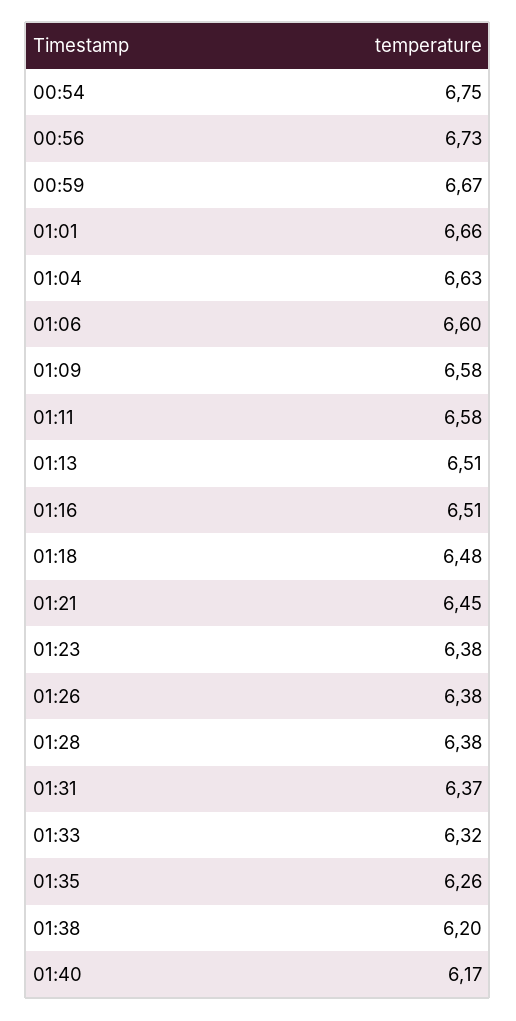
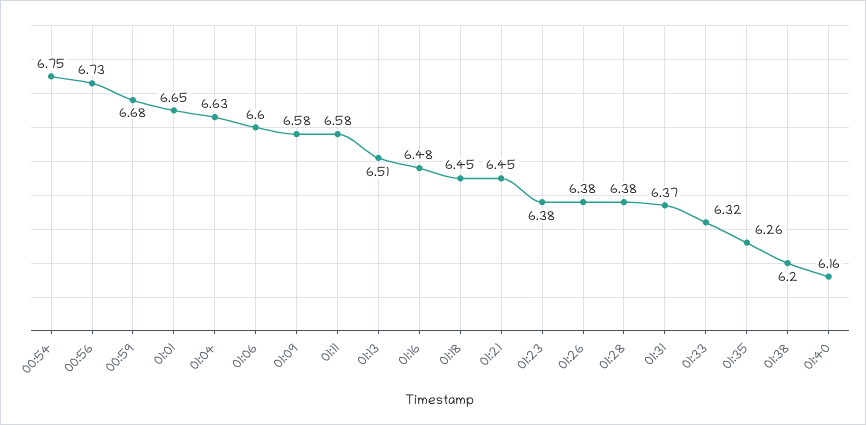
  {
    "00:54": 6.75,
    "00:56": 6.73,
-   "00:59": 6.67,
+   "00:59": 6.68,
-   "01:01": 6.66,
+   "01:01": 6.65,
    "01:04": 6.63,
    "01:06": 6.6,
    "01:09": 6.58,
    "01:11": 6.58,
    "01:13": 6.51,
-   "01:16": 6.51,
+   "01:16": 6.48,
-   "01:18": 6.48,
+   "01:18": 6.45,
    "01:21": 6.45,
    "01:23": 6.38,
    "01:26": 6.38,
    "01:28": 6.38,
    "01:31": 6.37,
    "01:33": 6.32,
    "01:35": 6.26,
    "01:38": 6.2,
-   "01:40": 6.17
+   "01:40": 6.16
  }

